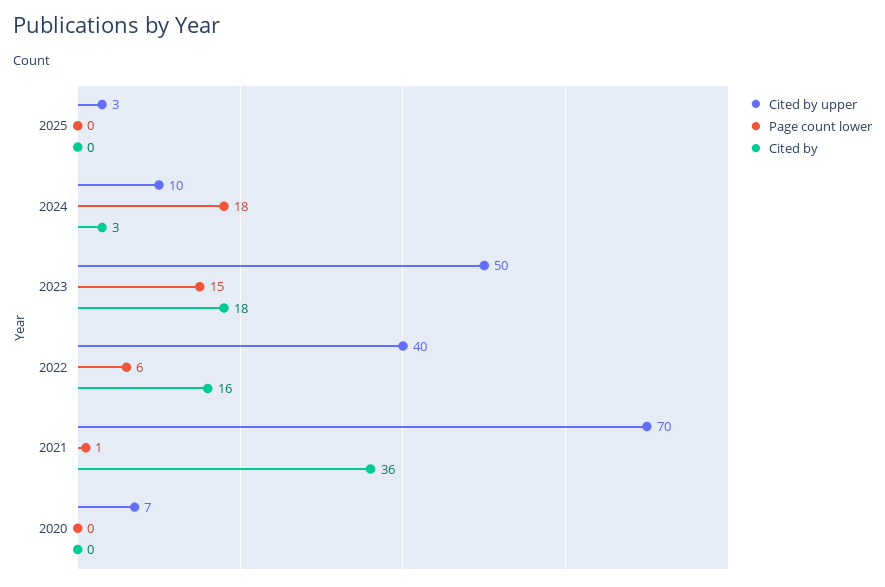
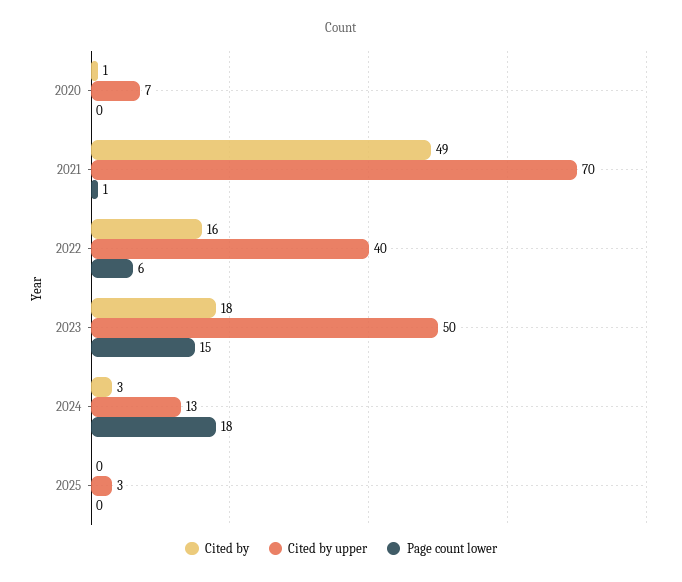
  {
    "Cited by upper": {
      "2025": 3,
-     "2024": 10,
+     "2024": 13,
      "2023": 50,
      "2022": 40,
      "2021": 70,
      "2020": 7
    },
    "Page count lower": {
      "2025": 0,
      "2024": 18,
      "2023": 15,
      "2022": 6,
      "2021": 1,
      "2020": 0
    },
    "Cited by": {
      "2025": 0,
      "2024": 3,
      "2023": 18,
      "2022": 16,
-     "2021": 36,
+     "2021": 49,
-     "2020": 0
+     "2020": 1
    }
  }

